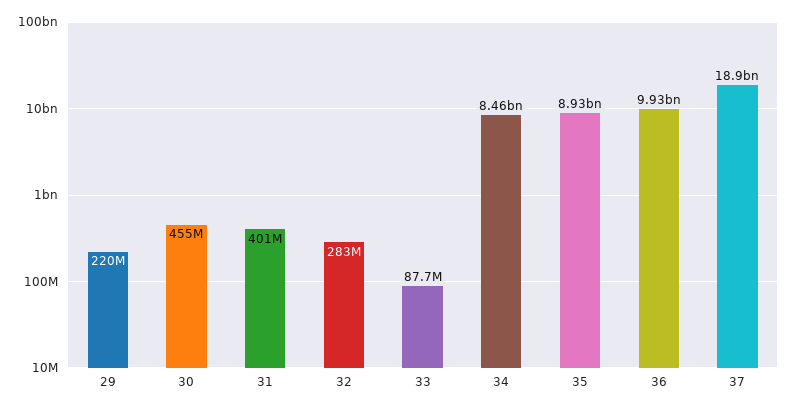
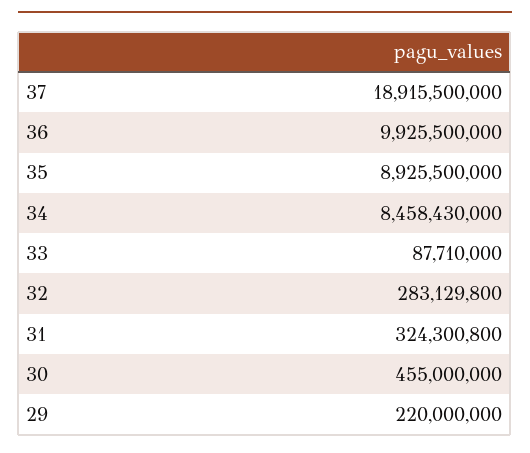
  {
    "29": 220000000,
    "30": 455000000,
-   "31": 401000000,
+   "31": 324300800,
    "32": 283129800,
    "33": 87710000,
    "34": 8458430000,
    "35": 8925500000,
    "36": 9925500000,
    "37": 18915500000
  }

